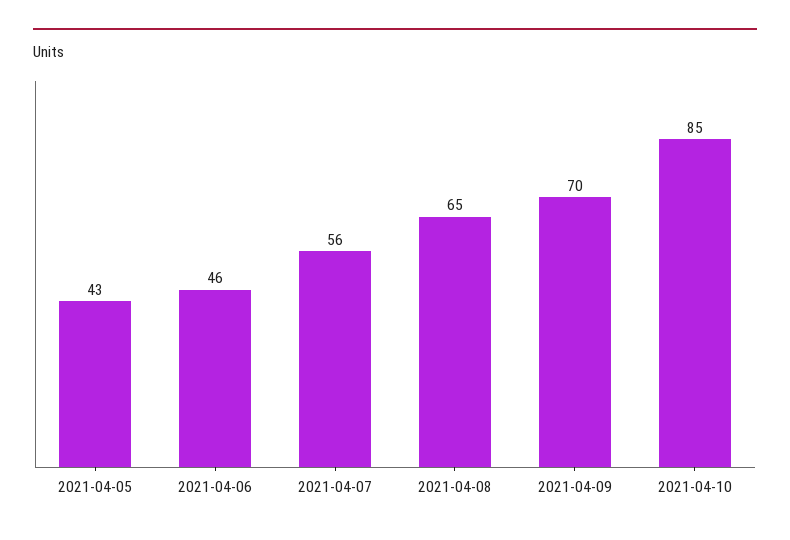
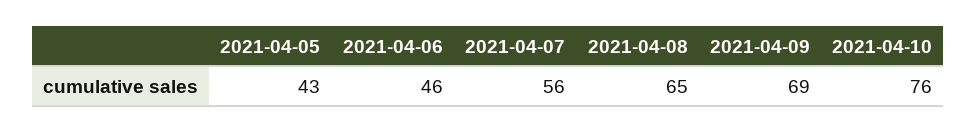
  {
    "2021-04-05": 43,
    "2021-04-06": 46,
    "2021-04-07": 56,
    "2021-04-08": 65,
-   "2021-04-09": 70,
+   "2021-04-09": 69,
-   "2021-04-10": 85
+   "2021-04-10": 76
  }

